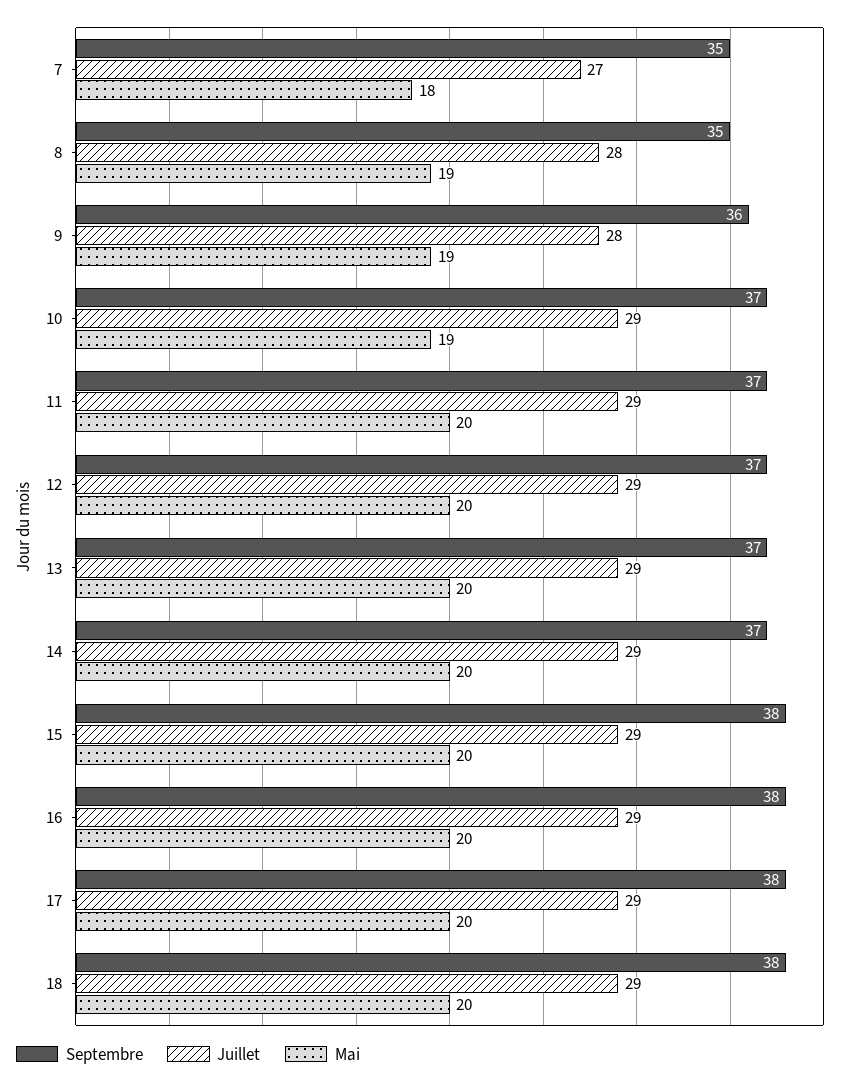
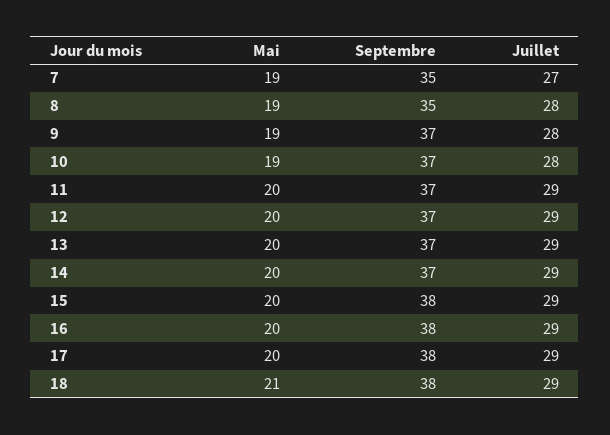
  {
    "Septembre": {
      "7": 35,
      "8": 35,
-     "9": 36,
+     "9": 37,
      "10": 37,
      "11": 37,
      "12": 37,
      "13": 37,
      "14": 37,
      "15": 38,
      "16": 38,
      "17": 38,
      "18": 38
    },
    "Juillet": {
      "7": 27,
      "8": 28,
      "9": 28,
-     "10": 29,
+     "10": 28,
      "11": 29,
      "12": 29,
      "13": 29,
      "14": 29,
      "15": 29,
      "16": 29,
      "17": 29,
      "18": 29
    },
    "Mai": {
-     "7": 18,
+     "7": 19,
      "8": 19,
      "9": 19,
      "10": 19,
      "11": 20,
      "12": 20,
      "13": 20,
      "14": 20,
      "15": 20,
      "16": 20,
      "17": 20,
-     "18": 20
+     "18": 21
    }
  }

